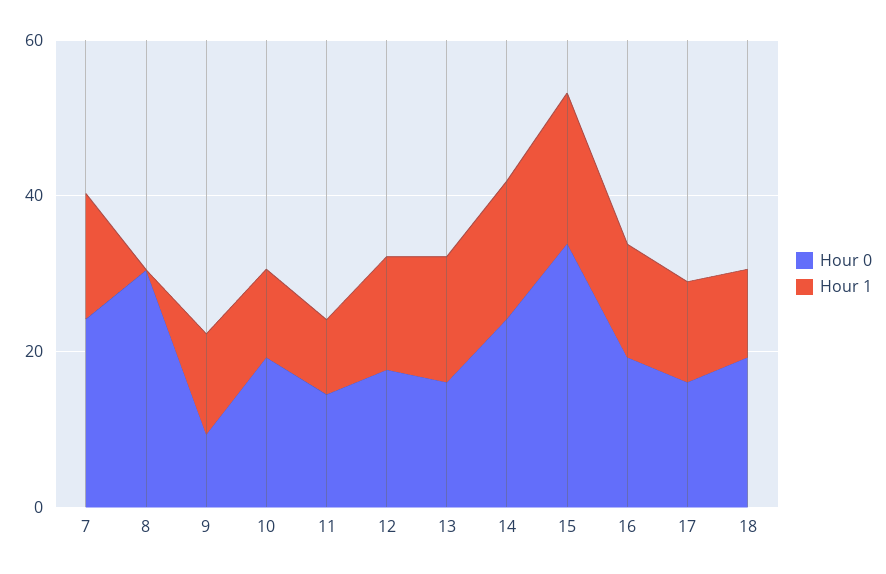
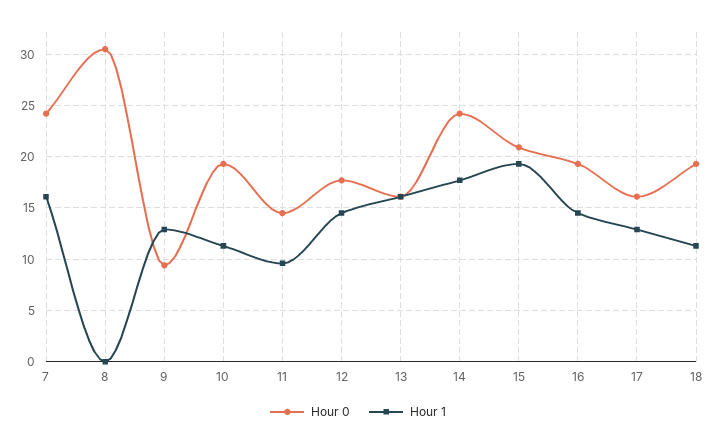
  {
    "Hour 0": {
      "7": 24,
      "8": 31,
      "9": 9,
      "10": 19,
      "11": 15,
      "12": 18,
      "13": 16,
      "14": 24,
-     "15": 35,
+     "15": 21,
      "16": 19,
      "17": 16,
      "18": 19
    },
    "Hour 1": {
      "7": 16,
      "8": 0,
      "9": 13,
      "10": 11,
      "11": 10,
      "12": 15,
      "13": 16,
      "14": 18,
      "15": 19,
      "16": 15,
      "17": 13,
      "18": 11
    }
  }

